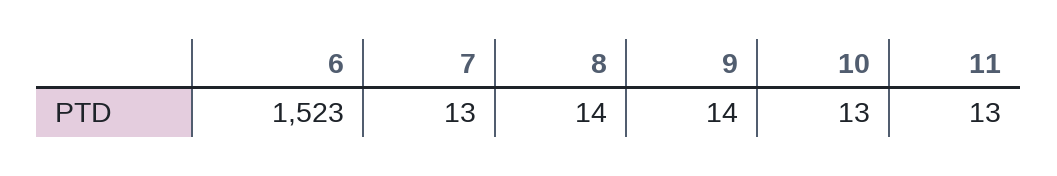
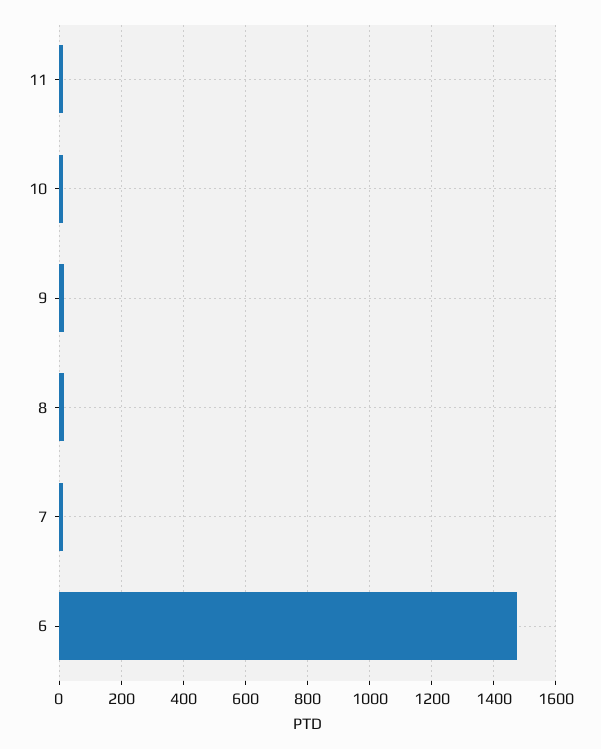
  {
-   "6": 1523,
+   "6": 1480,
    "7": 13,
    "8": 14,
    "9": 14,
    "10": 13,
    "11": 13
  }

